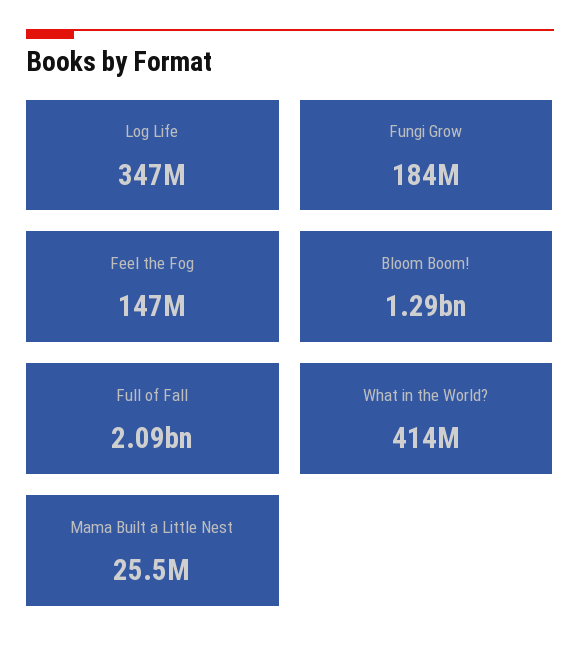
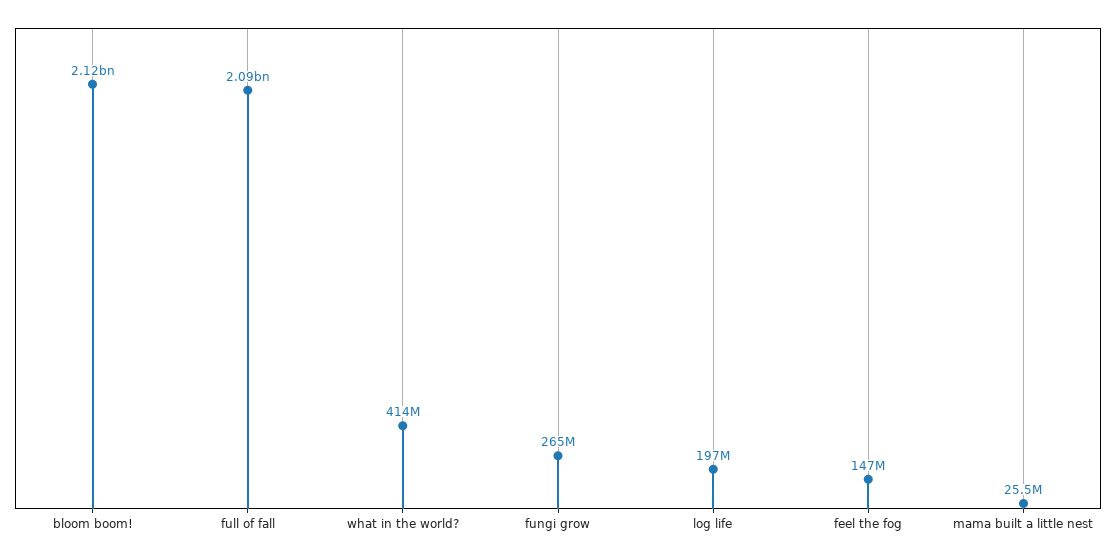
  {
-   "Log Life": 347000000,
+   "Log Life": 197000000,
-   "Fungi Grow": 184000000,
+   "Fungi Grow": 265000000,
    "Feel the Fog": 147000000,
-   "Bloom Boom!": 1290000000,
+   "Bloom Boom!": 2120000000,
    "Full of Fall": 2090000000,
    "What in the World?": 414000000,
    "Mama Built a Little Nest": 25500000
  }

